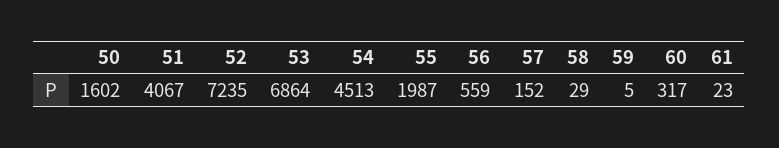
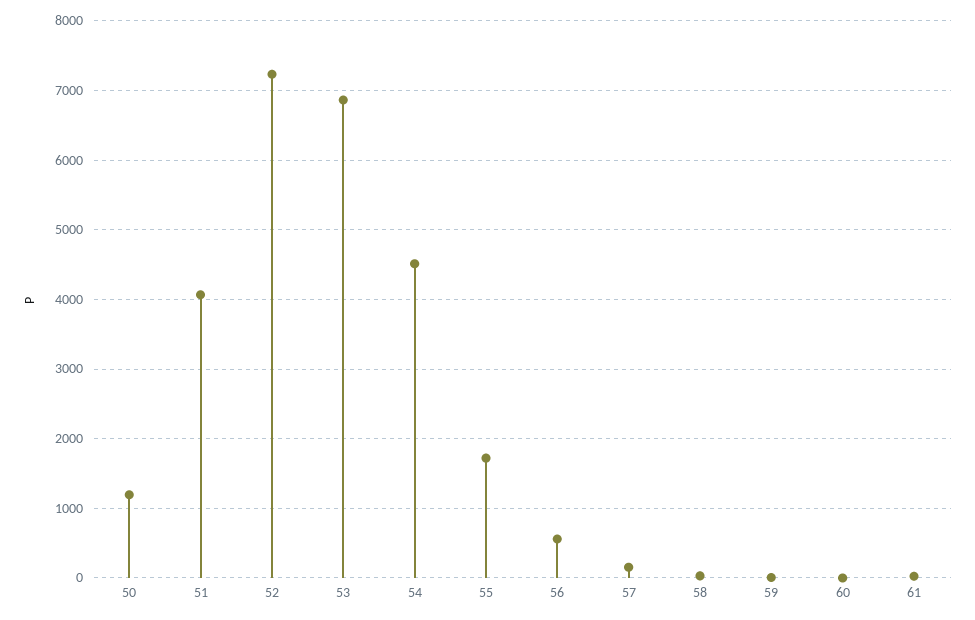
  {
-   "50": 1602,
+   "50": 1200,
    "51": 4067,
    "52": 7235,
    "53": 6864,
    "54": 4513,
-   "55": 1987,
+   "55": 1700,
    "56": 559,
    "57": 152,
    "58": 29,
    "59": 5,
-   "60": 317,
+   "60": 0,
    "61": 23
  }

